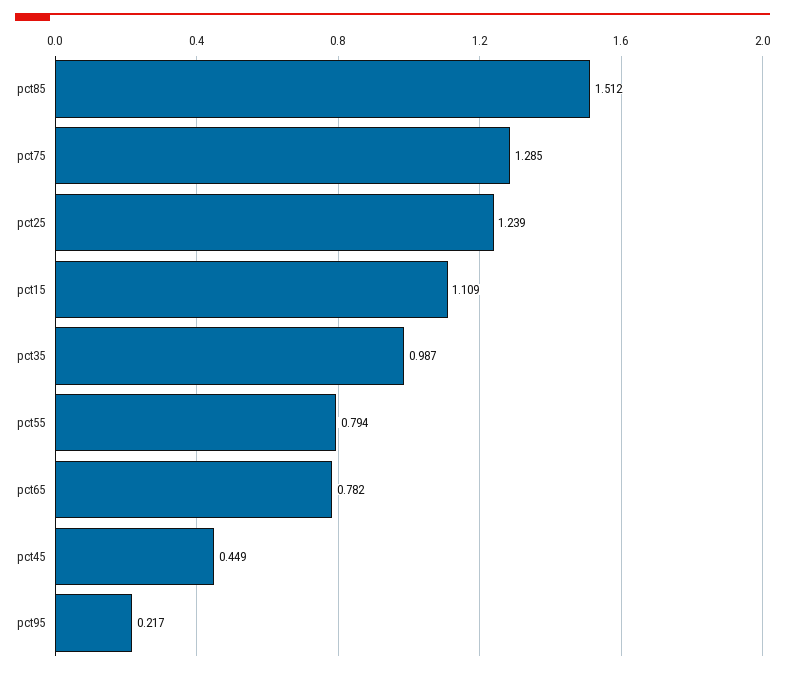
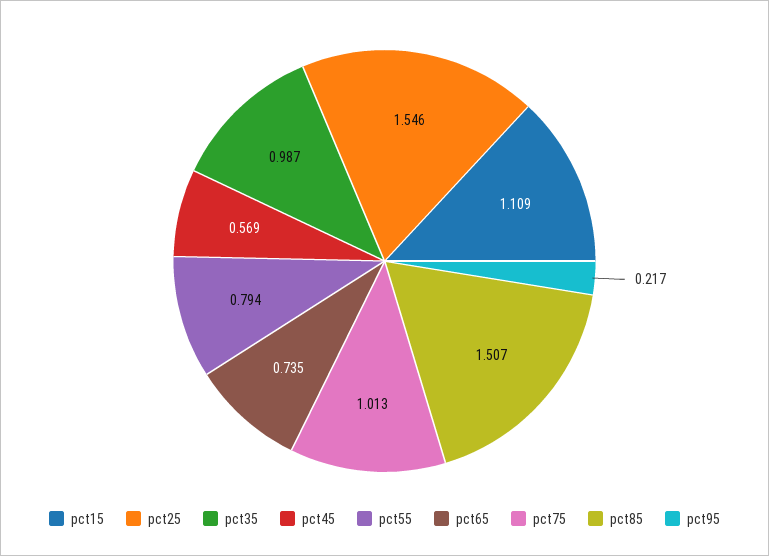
  {
-   "pct85": 1.512,
+   "pct85": 1.507,
-   "pct75": 1.285,
+   "pct75": 1.013,
-   "pct25": 1.239,
+   "pct25": 1.546,
    "pct15": 1.109,
    "pct35": 0.987,
    "pct55": 0.794,
-   "pct65": 0.782,
+   "pct65": 0.735,
-   "pct45": 0.449,
+   "pct45": 0.569,
    "pct95": 0.217
  }

